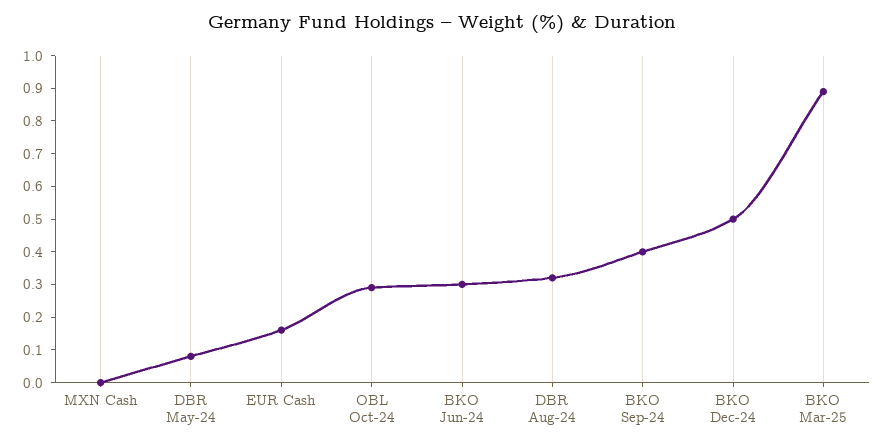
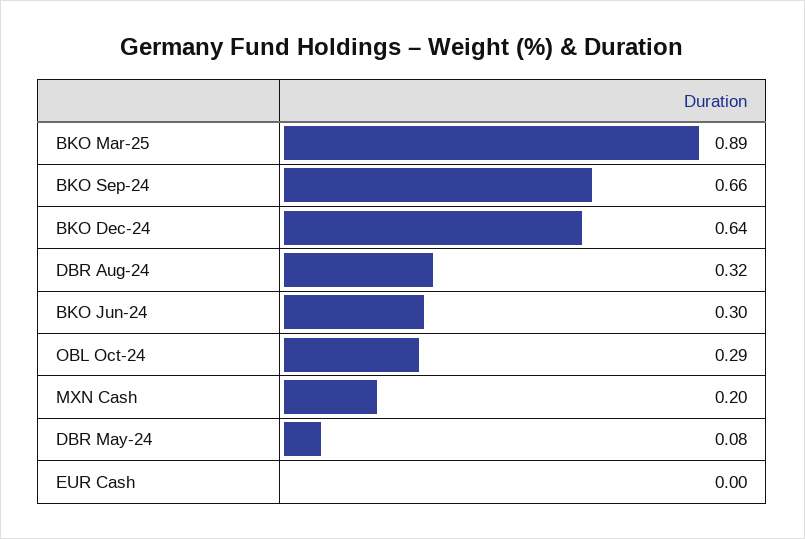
  {
-   "MXN Cash": 0,
+   "MXN Cash": 0.2,
    "DBR May-24": 0.08,
-   "EUR Cash": 0.15,
+   "EUR Cash": 0,
    "OBL Oct-24": 0.29,
    "BKO Jun-24": 0.3,
    "DBR Aug-24": 0.32,
-   "BKO Sep-24": 0.4,
+   "BKO Sep-24": 0.66,
-   "BKO Dec-24": 0.5,
+   "BKO Dec-24": 0.64,
    "BKO Mar-25": 0.89
  }

